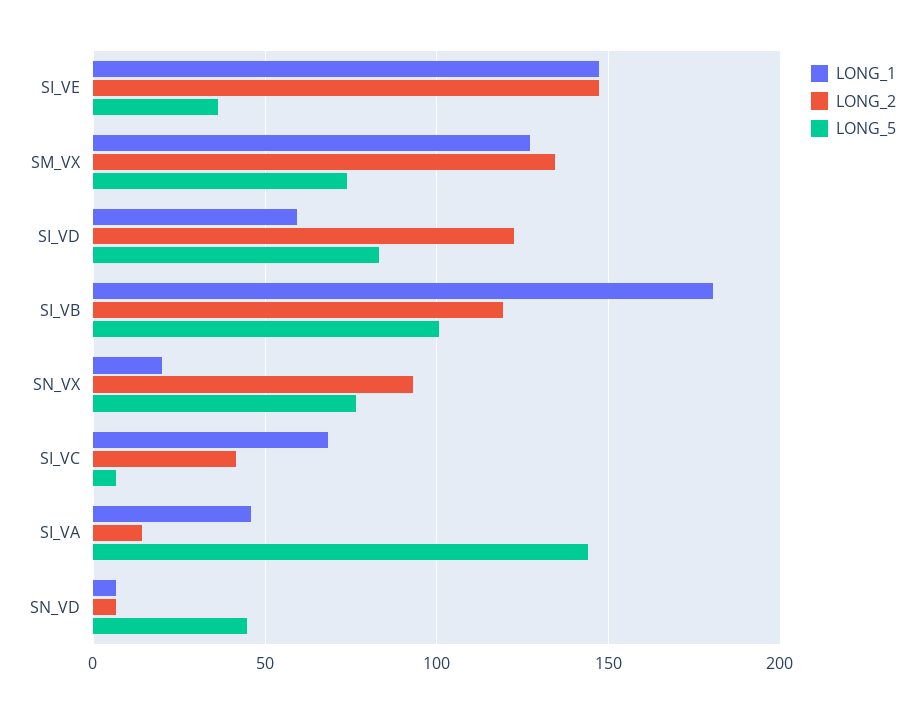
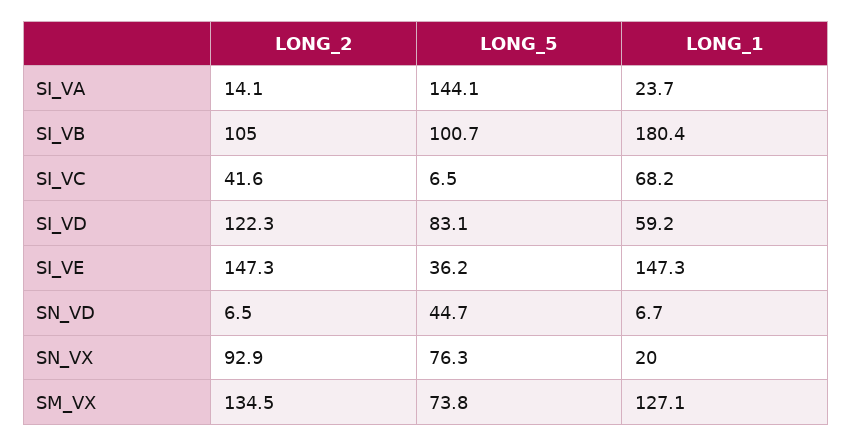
  {
    "LONG_1": {
      "SI_VE": 147.3,
      "SM_VX": 127.1,
      "SI_VD": 59.2,
      "SI_VB": 180.4,
      "SN_VX": 20,
      "SI_VC": 68.2,
-     "SI_VA": 45,
+     "SI_VA": 23.7,
      "SN_VD": 6.7
    },
    "LONG_2": {
      "SI_VE": 147.3,
      "SM_VX": 134.5,
      "SI_VD": 122.3,
-     "SI_VB": 120,
+     "SI_VB": 105,
      "SN_VX": 92.9,
      "SI_VC": 41.6,
      "SI_VA": 14.1,
      "SN_VD": 6.5
    },
    "LONG_5": {
      "SI_VE": 36.2,
      "SM_VX": 73.8,
      "SI_VD": 83.1,
      "SI_VB": 100.7,
      "SN_VX": 76.3,
      "SI_VC": 6.5,
      "SI_VA": 144.1,
      "SN_VD": 44.7
    }
  }

